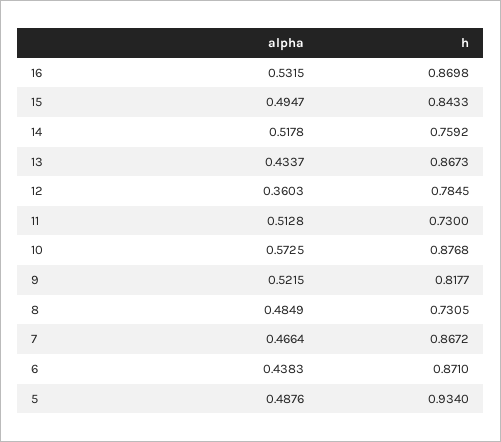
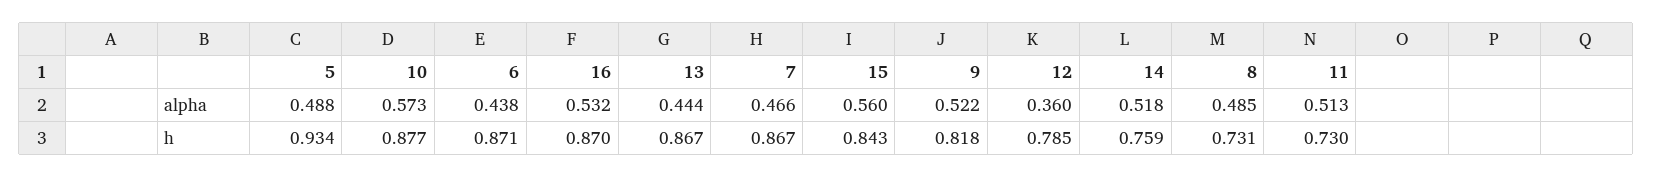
  {
    "alpha": {
      "16": 0.5315,
-     "15": 0.4947,
+     "15": 0.56,
      "14": 0.5178,
-     "13": 0.4337,
+     "13": 0.444,
      "12": 0.3603,
      "11": 0.5128,
      "10": 0.5725,
      "9": 0.5215,
      "8": 0.4849,
      "7": 0.4664,
      "6": 0.4383,
      "5": 0.4876
    },
    "h": {
      "16": 0.8698,
      "15": 0.8433,
      "14": 0.7592,
      "13": 0.8673,
      "12": 0.7845,
      "11": 0.73,
      "10": 0.8768,
      "9": 0.8177,
      "8": 0.7305,
      "7": 0.8672,
      "6": 0.871,
      "5": 0.934
    }
  }

